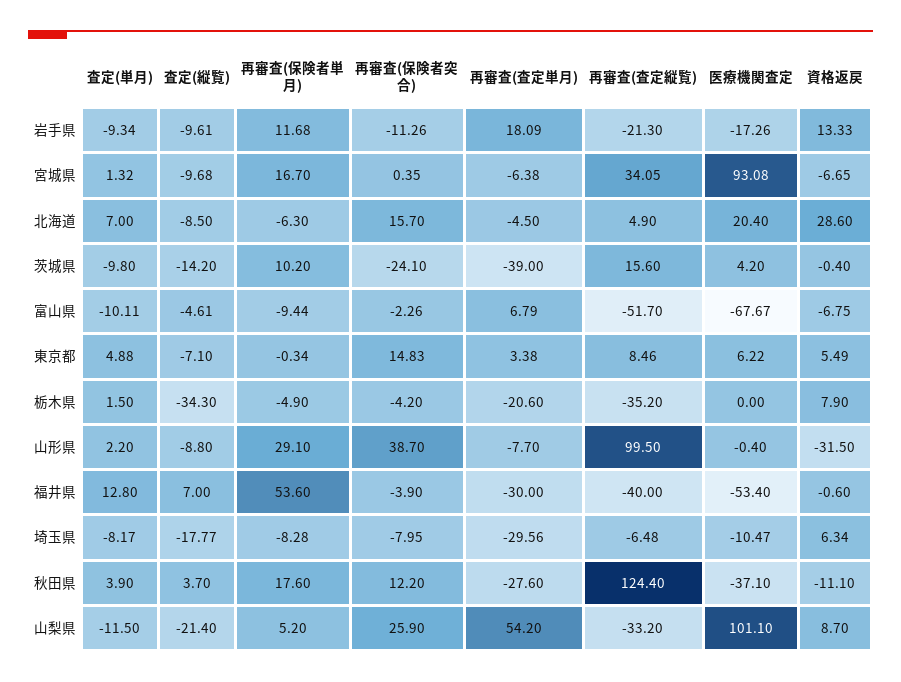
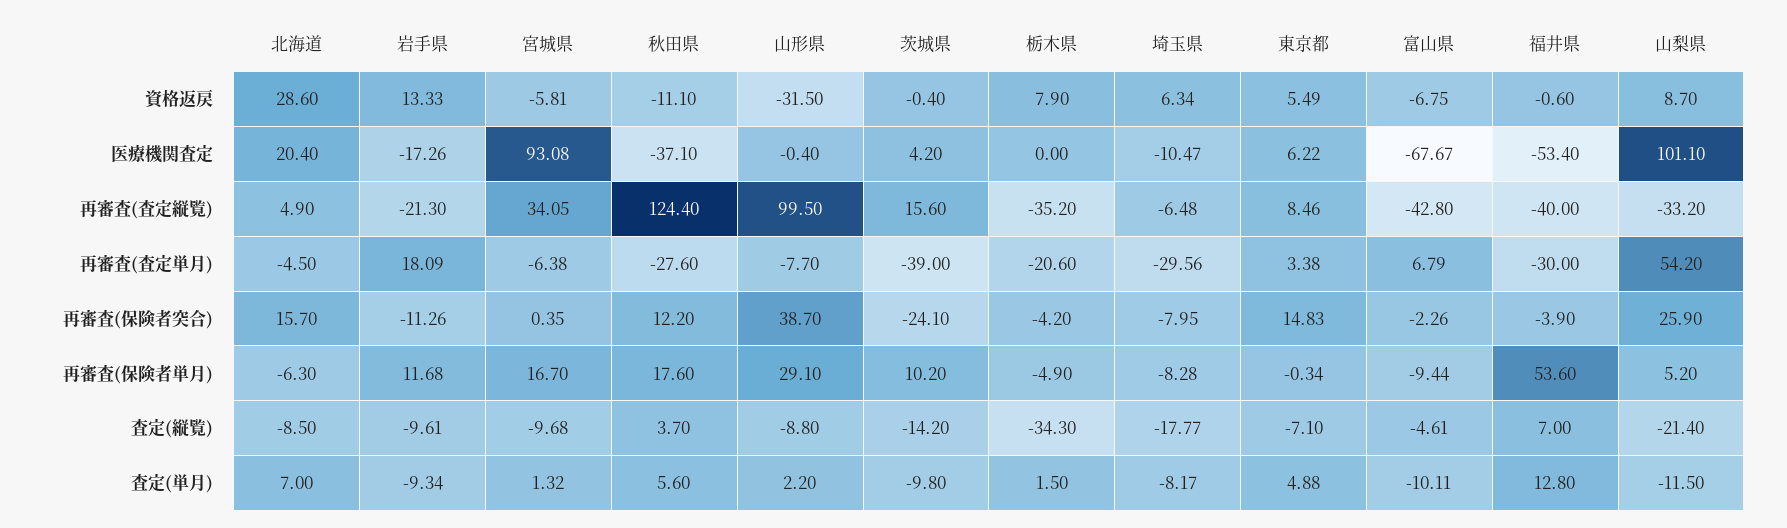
  {
    "査定(単月)": {
      "岩手県": -9.34,
      "宮城県": 1.32,
      "北海道": 7,
      "茨城県": -9.8,
      "富山県": -10.11,
      "東京都": 4.88,
      "栃木県": 1.5,
      "山形県": 2.2,
      "福井県": 12.8,
      "埼玉県": -8.17,
-     "秋田県": 3.9,
+     "秋田県": 5.6,
      "山梨県": -11.5
    },
    "査定(縦覧)": {
      "岩手県": -9.61,
      "宮城県": -9.68,
      "北海道": -8.5,
      "茨城県": -14.2,
      "富山県": -4.61,
      "東京都": -7.1,
      "栃木県": -34.3,
      "山形県": -8.8,
      "福井県": 7,
      "埼玉県": -17.77,
      "秋田県": 3.7,
      "山梨県": -21.4
    },
    "再審査(保険者単月)": {
      "岩手県": 11.68,
      "宮城県": 16.7,
      "北海道": -6.3,
      "茨城県": 10.2,
      "富山県": -9.44,
      "東京都": -0.34,
      "栃木県": -4.9,
      "山形県": 29.1,
      "福井県": 53.6,
      "埼玉県": -8.28,
      "秋田県": 17.6,
      "山梨県": 5.2
    },
    "再審査(保険者突合)": {
      "岩手県": -11.26,
      "宮城県": 0.35,
      "北海道": 15.7,
      "茨城県": -24.1,
      "富山県": -2.26,
      "東京都": 14.83,
      "栃木県": -4.2,
      "山形県": 38.7,
      "福井県": -3.9,
      "埼玉県": -7.95,
      "秋田県": 12.2,
      "山梨県": 25.9
    },
    "再審査(査定単月)": {
      "岩手県": 18.09,
      "宮城県": -6.38,
      "北海道": -4.5,
      "茨城県": -39,
      "富山県": 6.79,
      "東京都": 3.38,
      "栃木県": -20.6,
      "山形県": -7.7,
      "福井県": -30,
      "埼玉県": -29.56,
      "秋田県": -27.6,
      "山梨県": 54.2
    },
    "再審査(査定縦覧)": {
      "岩手県": -21.3,
      "宮城県": 34.05,
      "北海道": 4.9,
      "茨城県": 15.6,
-     "富山県": -51.7,
+     "富山県": -42.8,
      "東京都": 8.46,
      "栃木県": -35.2,
      "山形県": 99.5,
      "福井県": -40,
      "埼玉県": -6.48,
      "秋田県": 124.4,
      "山梨県": -33.2
    },
    "医療機関査定": {
      "岩手県": -17.26,
      "宮城県": 93.08,
      "北海道": 20.4,
      "茨城県": 4.2,
      "富山県": -67.67,
      "東京都": 6.22,
      "栃木県": 0,
      "山形県": -0.4,
      "福井県": -53.4,
      "埼玉県": -10.47,
      "秋田県": -37.1,
      "山梨県": 101.1
    },
    "資格返戻": {
      "岩手県": 13.33,
-     "宮城県": -6.65,
+     "宮城県": -5.81,
      "北海道": 28.6,
      "茨城県": -0.4,
      "富山県": -6.75,
      "東京都": 5.49,
      "栃木県": 7.9,
      "山形県": -31.5,
      "福井県": -0.6,
      "埼玉県": 6.34,
      "秋田県": -11.1,
      "山梨県": 8.7
    }
  }

